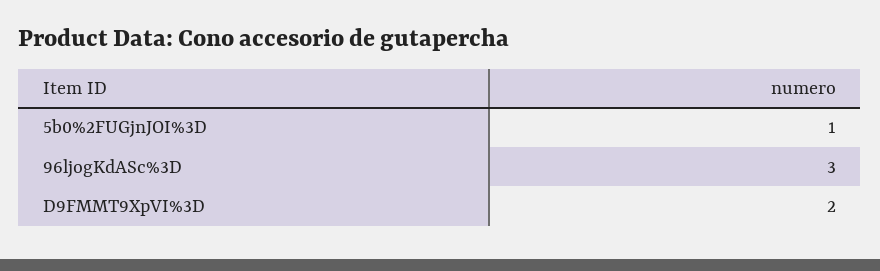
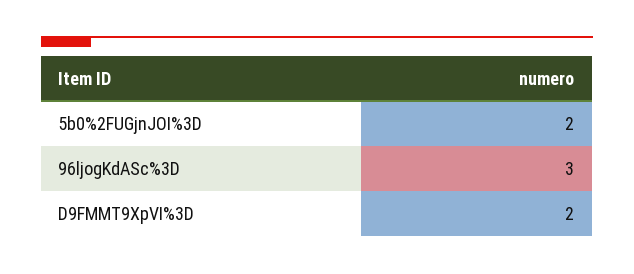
  {
-   "5b0%2FUGjnJOI%3D": 1,
+   "5b0%2FUGjnJOI%3D": 2,
    "96ljogKdASc%3D": 3,
    "D9FMMT9XpVI%3D": 2
  }

